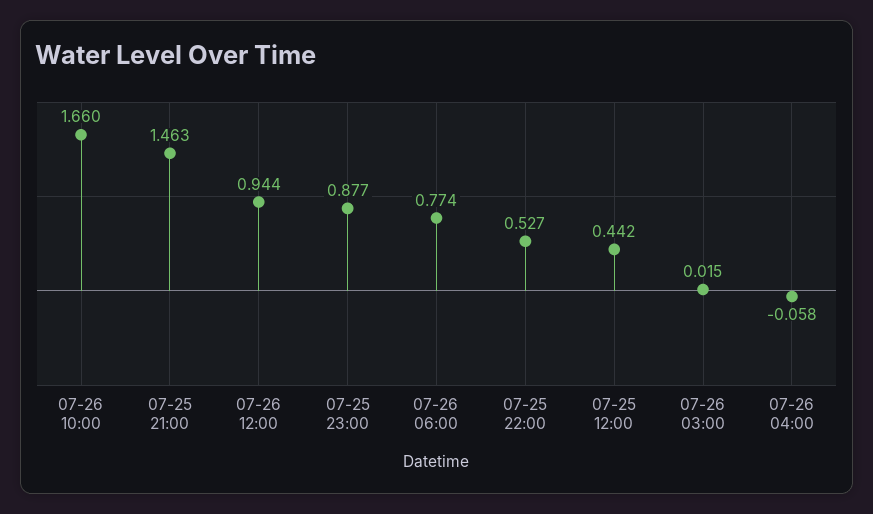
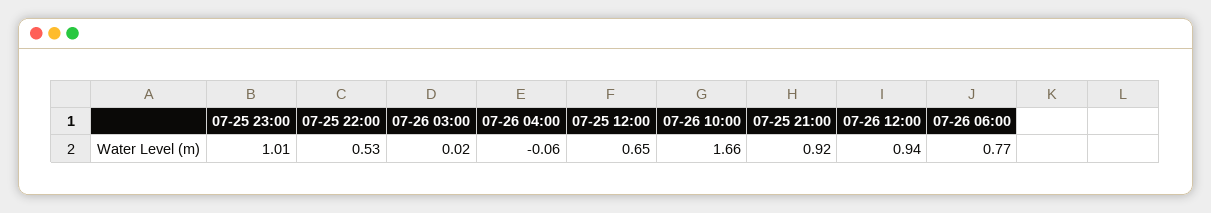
  {
    "07-26 10:00": 1.66,
-   "07-25 21:00": 1.463,
+   "07-25 21:00": 0.92,
    "07-26 12:00": 0.944,
-   "07-25 23:00": 0.877,
+   "07-25 23:00": 1.01,
    "07-26 06:00": 0.774,
    "07-25 22:00": 0.527,
-   "07-25 12:00": 0.442,
+   "07-25 12:00": 0.65,
    "07-26 03:00": 0.015,
    "07-26 04:00": -0.058
  }

